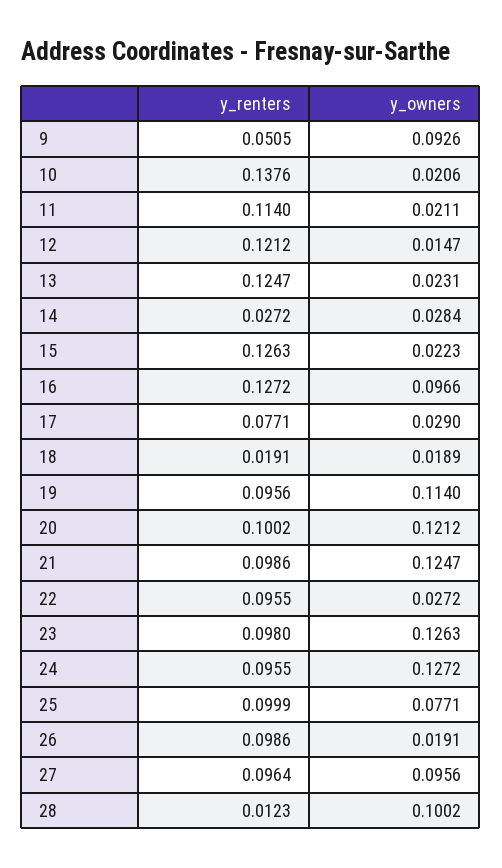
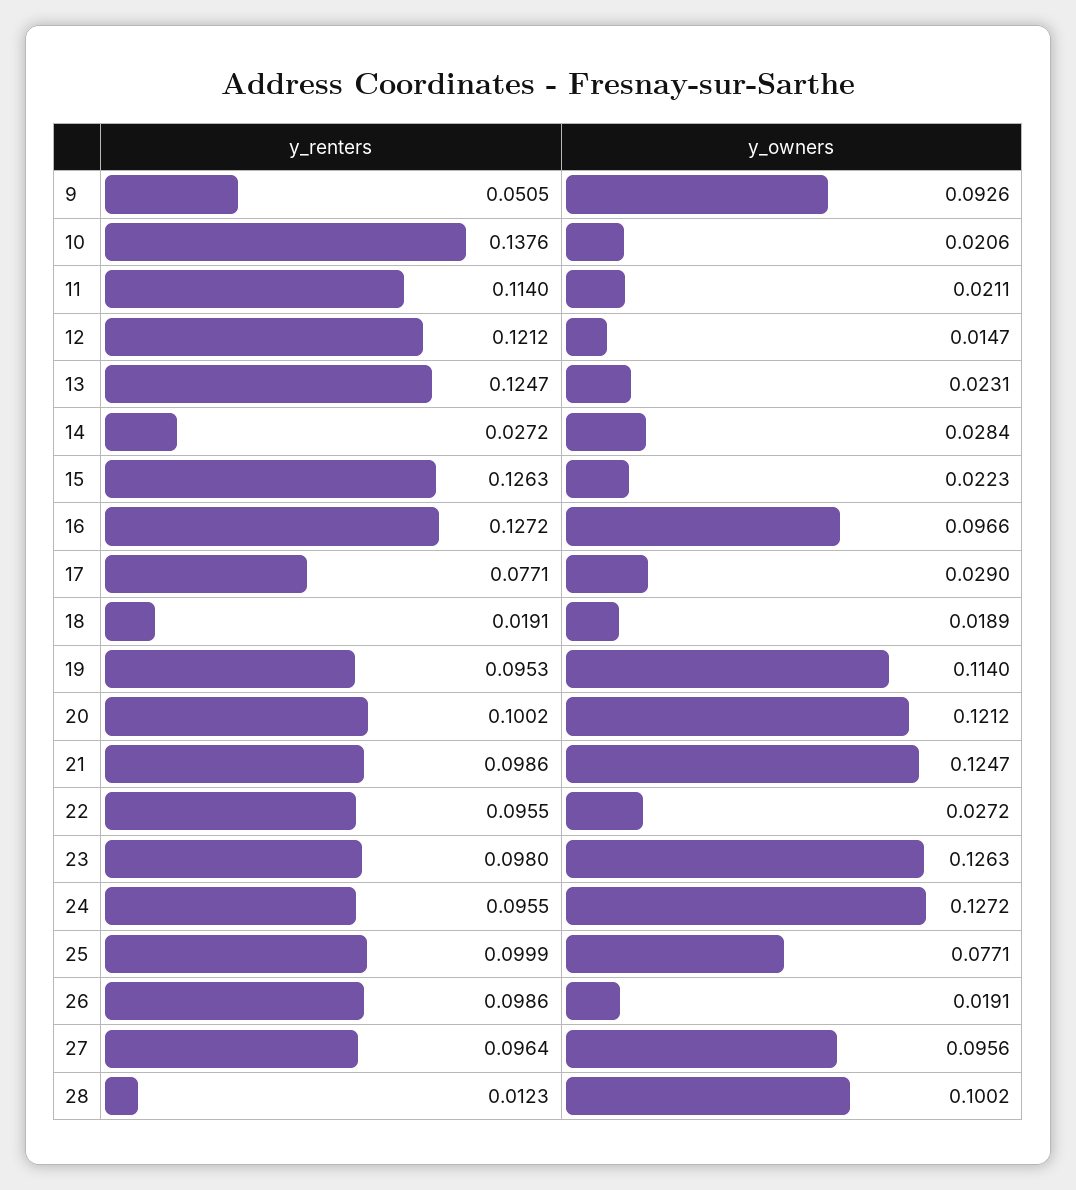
  {
    "y_renters": {
      "9": 0.0505,
      "10": 0.1376,
      "11": 0.114,
      "12": 0.1212,
      "13": 0.1247,
      "14": 0.0272,
      "15": 0.1263,
      "16": 0.1272,
      "17": 0.0771,
      "18": 0.0191,
-     "19": 0.0956,
+     "19": 0.0953,
      "20": 0.1002,
      "21": 0.0986,
      "22": 0.0955,
      "23": 0.098,
      "24": 0.0955,
      "25": 0.0999,
      "26": 0.0986,
      "27": 0.0964,
      "28": 0.0123
    },
    "y_owners": {
      "9": 0.0926,
      "10": 0.0206,
      "11": 0.0211,
      "12": 0.0147,
      "13": 0.0231,
      "14": 0.0284,
      "15": 0.0223,
      "16": 0.0966,
      "17": 0.029,
      "18": 0.0189,
      "19": 0.114,
      "20": 0.1212,
      "21": 0.1247,
      "22": 0.0272,
      "23": 0.1263,
      "24": 0.1272,
      "25": 0.0771,
      "26": 0.0191,
      "27": 0.0956,
      "28": 0.1002
    }
  }

